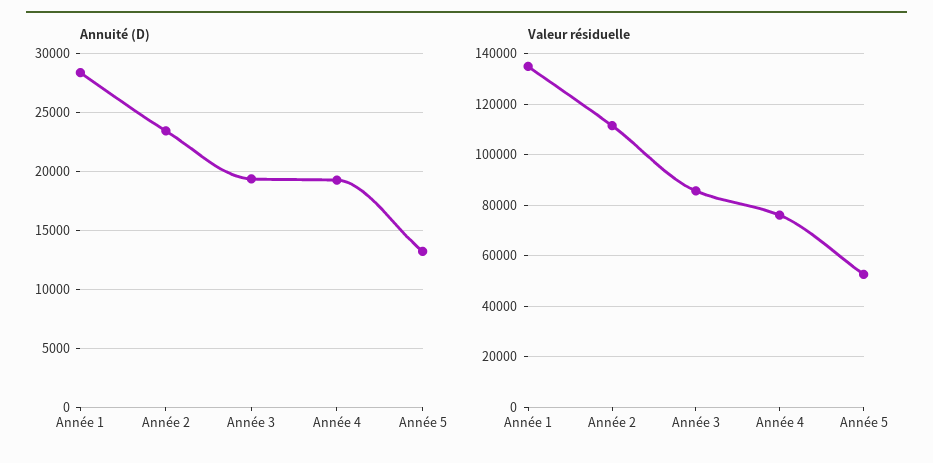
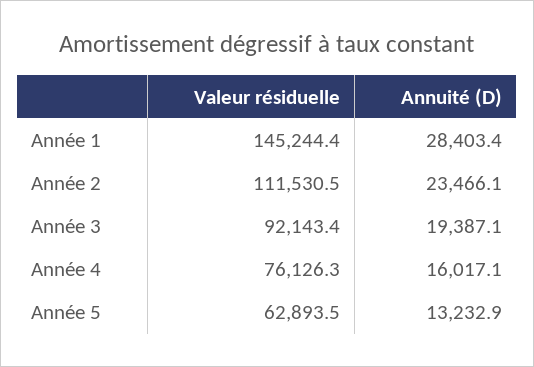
  {
    "Annuité (D)": {
      "Année 1": 28403.4,
      "Année 2": 23466.1,
      "Année 3": 19387.1,
-     "Année 4": 19000,
+     "Année 4": 16017.1,
      "Année 5": 13232.9
    },
    "Valeur résiduelle": {
-     "Année 1": 135000,
+     "Année 1": 145244.4,
      "Année 2": 111530.5,
-     "Année 3": 85000,
+     "Année 3": 92143.4,
      "Année 4": 76126.3,
-     "Année 5": 52500
+     "Année 5": 62893.5
    }
  }

